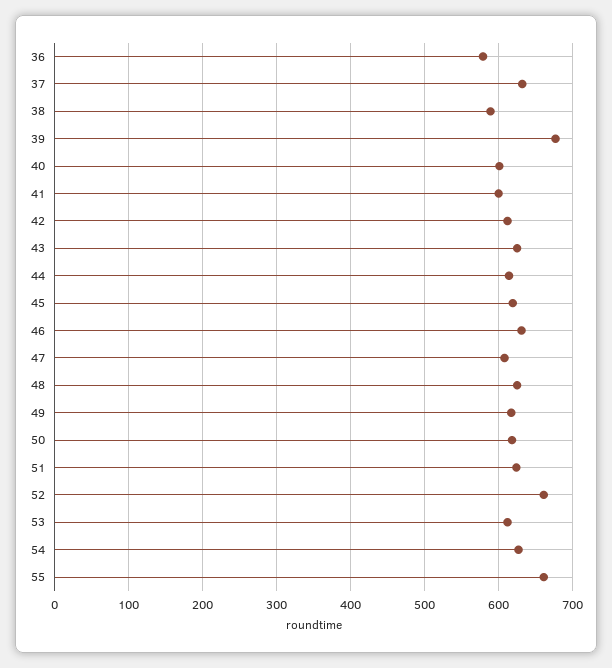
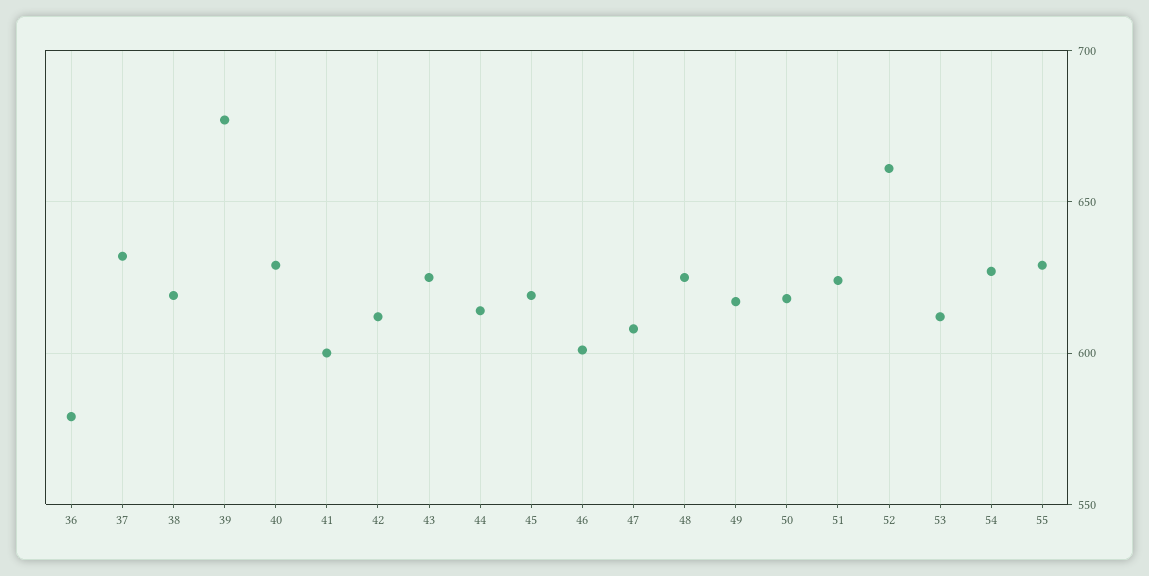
  {
    "36": 580,
    "37": 630,
-   "38": 590,
+   "38": 620,
    "39": 675,
-   "40": 600,
+   "40": 630,
    "41": 600,
    "42": 610,
    "43": 625,
    "44": 615,
    "45": 620,
-   "46": 630,
+   "46": 600,
    "47": 610,
    "48": 625,
    "49": 615,
    "50": 620,
    "51": 625,
    "52": 660,
    "53": 610,
    "54": 625,
-   "55": 660
+   "55": 630
  }

